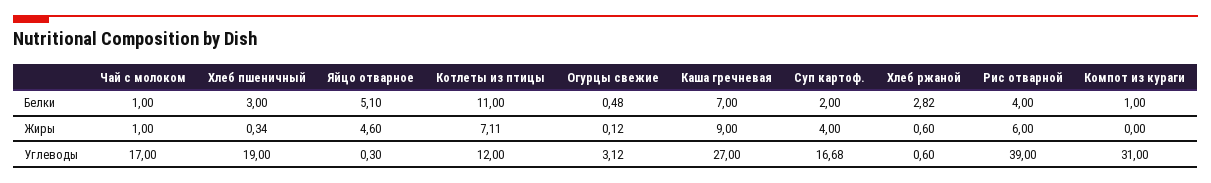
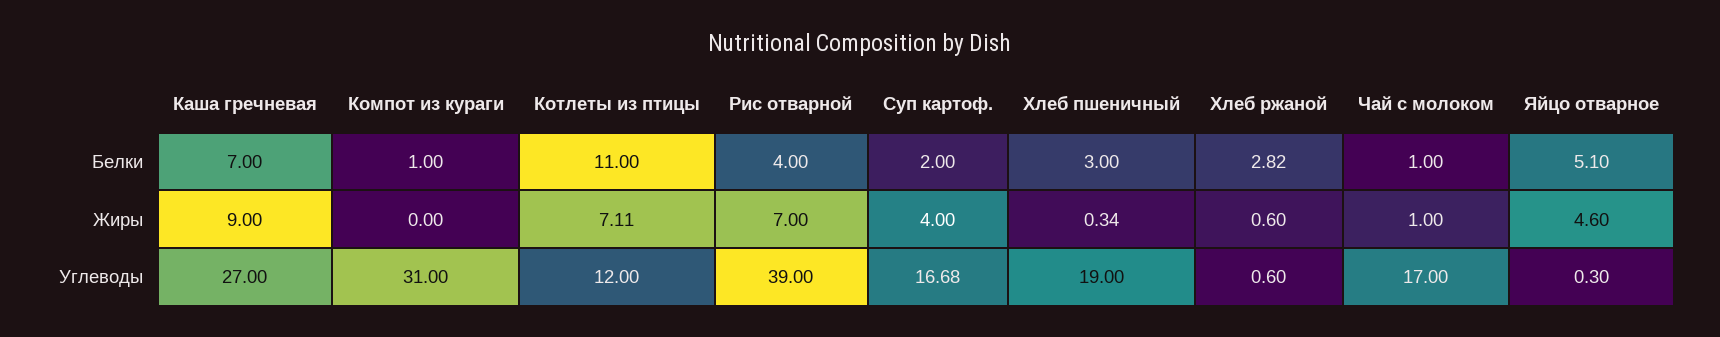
  {
    "Чай с молоком": {
      "Белки": 1,
      "Жиры": 1,
      "Углеводы": 17
    },
    "Хлеб пшеничный": {
      "Белки": 3,
      "Жиры": 0.34,
      "Углеводы": 19
    },
    "Яйцо отварное": {
      "Белки": 5.1,
      "Жиры": 4.6,
      "Углеводы": 0.3
    },
    "Котлеты из птицы": {
      "Белки": 11,
      "Жиры": 7.11,
      "Углеводы": 12
    },
-   "Огурцы свежие": {
-     "Белки": 0.48,
-     "Жиры": 0.12,
-     "Углеводы": 3.12
-   },
    "Каша гречневая": {
      "Белки": 7,
      "Жиры": 9,
      "Углеводы": 27
    },
    "Суп картоф.": {
      "Белки": 2,
      "Жиры": 4,
      "Углеводы": 16.68
    },
    "Хлеб ржаной": {
      "Белки": 2.82,
      "Жиры": 0.6,
      "Углеводы": 0.6
    },
    "Рис отварной": {
      "Белки": 4,
-     "Жиры": 6,
+     "Жиры": 7,
      "Углеводы": 39
    },
    "Компот из кураги": {
      "Белки": 1,
      "Жиры": 0,
      "Углеводы": 31
    }
  }

